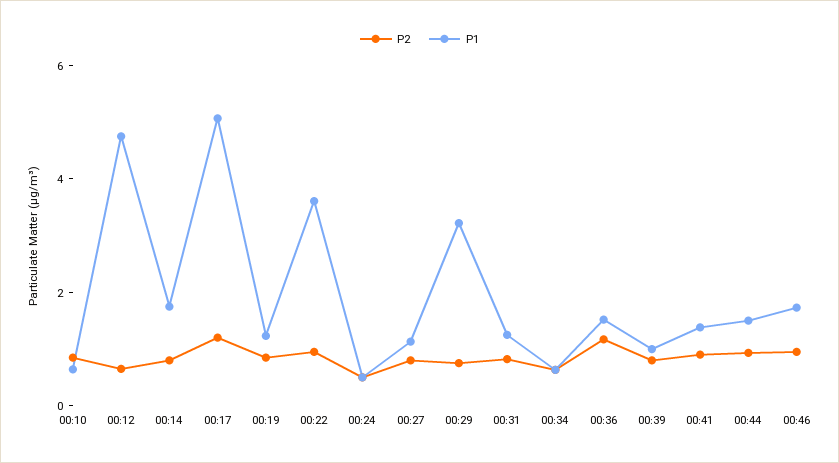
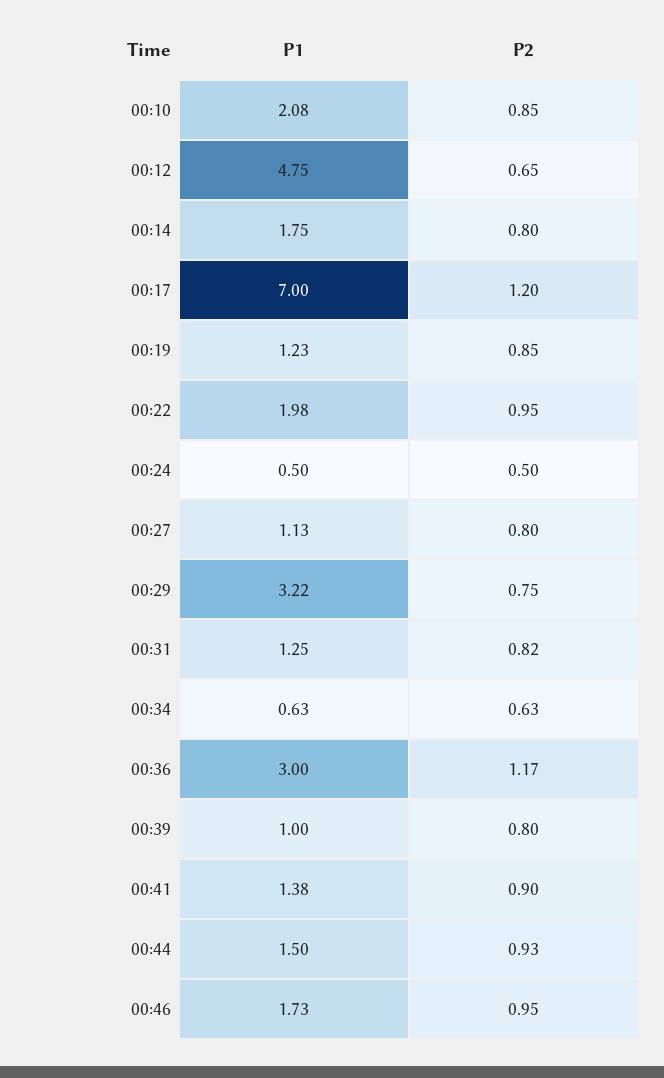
  {
    "P2": {
      "00:10": 0.85,
      "00:12": 0.65,
      "00:14": 0.8,
      "00:17": 1.2,
      "00:19": 0.85,
      "00:22": 0.95,
      "00:24": 0.5,
      "00:27": 0.8,
      "00:29": 0.75,
      "00:31": 0.82,
      "00:34": 0.63,
      "00:36": 1.17,
      "00:39": 0.8,
      "00:41": 0.9,
      "00:44": 0.93,
      "00:46": 0.95
    },
    "P1": {
-     "00:10": 0.5,
+     "00:10": 2.08,
      "00:12": 4.75,
      "00:14": 1.75,
-     "00:17": 5,
+     "00:17": 7,
      "00:19": 1.23,
-     "00:22": 3.5,
+     "00:22": 1.98,
      "00:24": 0.5,
      "00:27": 1.13,
      "00:29": 3.22,
      "00:31": 1.25,
      "00:34": 0.63,
-     "00:36": 1.5,
+     "00:36": 3,
      "00:39": 1,
      "00:41": 1.38,
      "00:44": 1.5,
      "00:46": 1.73
    }
  }

